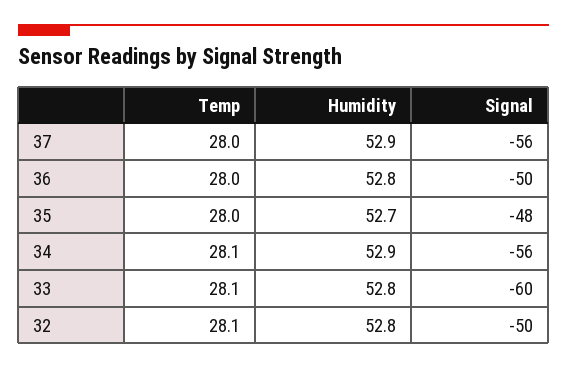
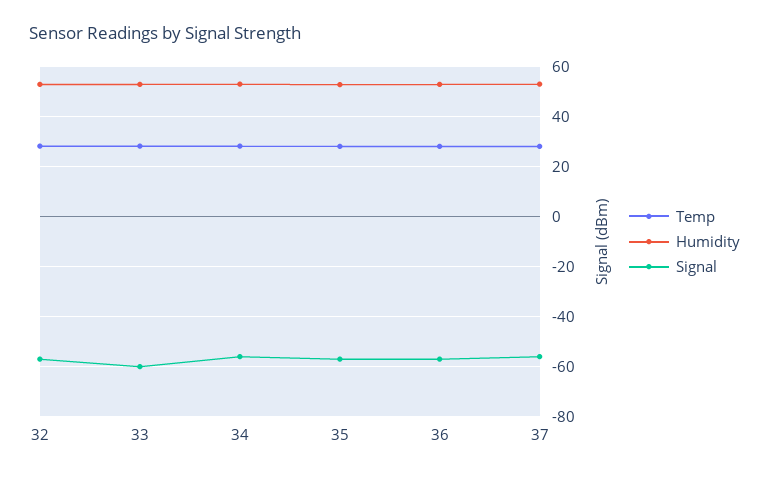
  {
    "Temp": {
      "37": 28,
      "36": 28,
      "35": 28,
      "34": 28.1,
      "33": 28.1,
      "32": 28.1
    },
    "Humidity": {
      "37": 52.9,
      "36": 52.8,
      "35": 52.7,
      "34": 52.9,
      "33": 52.8,
      "32": 52.8
    },
    "Signal": {
      "37": -56,
-     "36": -50,
+     "36": -57.5,
-     "35": -48,
+     "35": -57.5,
      "34": -56,
      "33": -60,
-     "32": -50
+     "32": -57.5
    }
  }

